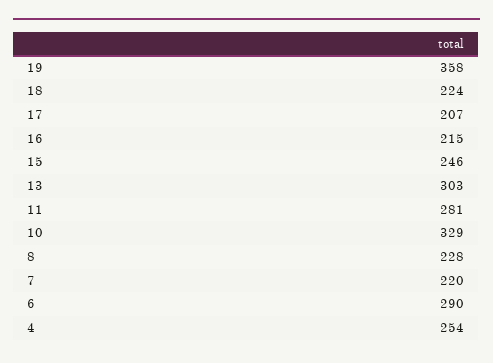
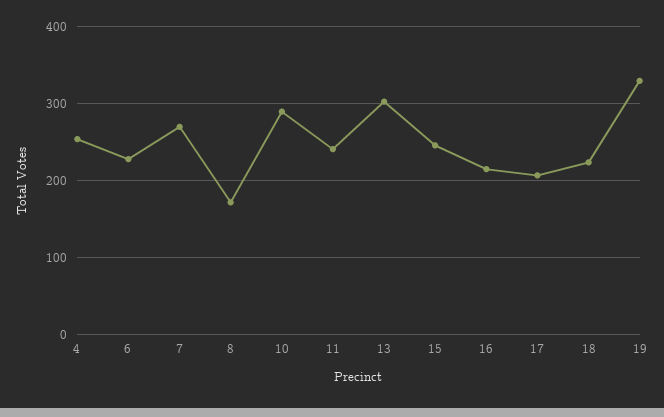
  {
-   "19": 358,
+   "19": 330,
    "18": 224,
    "17": 207,
    "16": 215,
    "15": 246,
    "13": 303,
-   "11": 281,
+   "11": 240,
-   "10": 329,
+   "10": 290,
-   "8": 228,
+   "8": 170,
-   "7": 220,
+   "7": 270,
-   "6": 290,
+   "6": 230,
    "4": 254
  }

